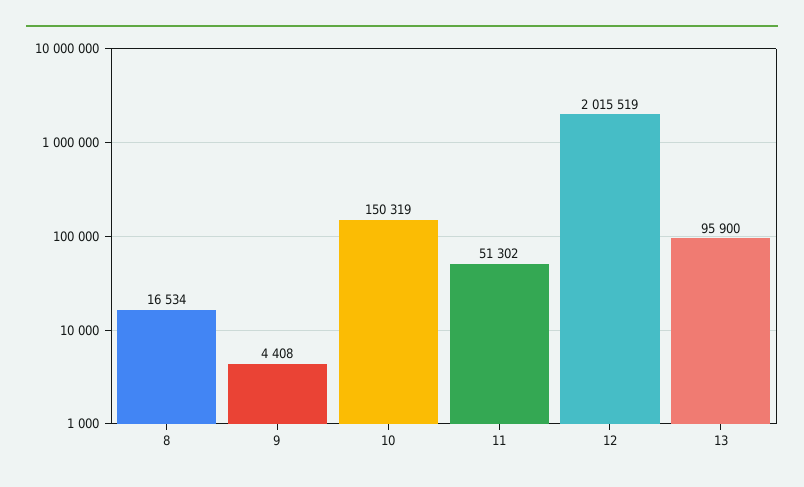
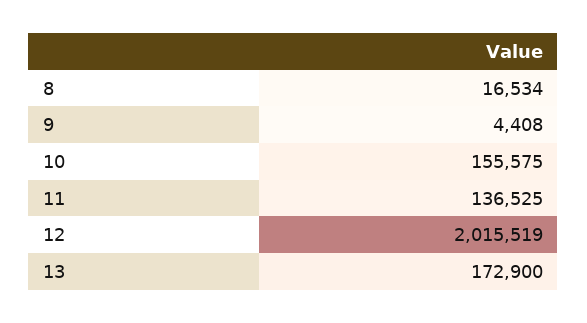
  {
    "8": 16534,
    "9": 4408,
-   "10": 150319,
+   "10": 155575,
-   "11": 51302,
+   "11": 136525,
    "12": 2015519,
-   "13": 95900
+   "13": 172900
  }

